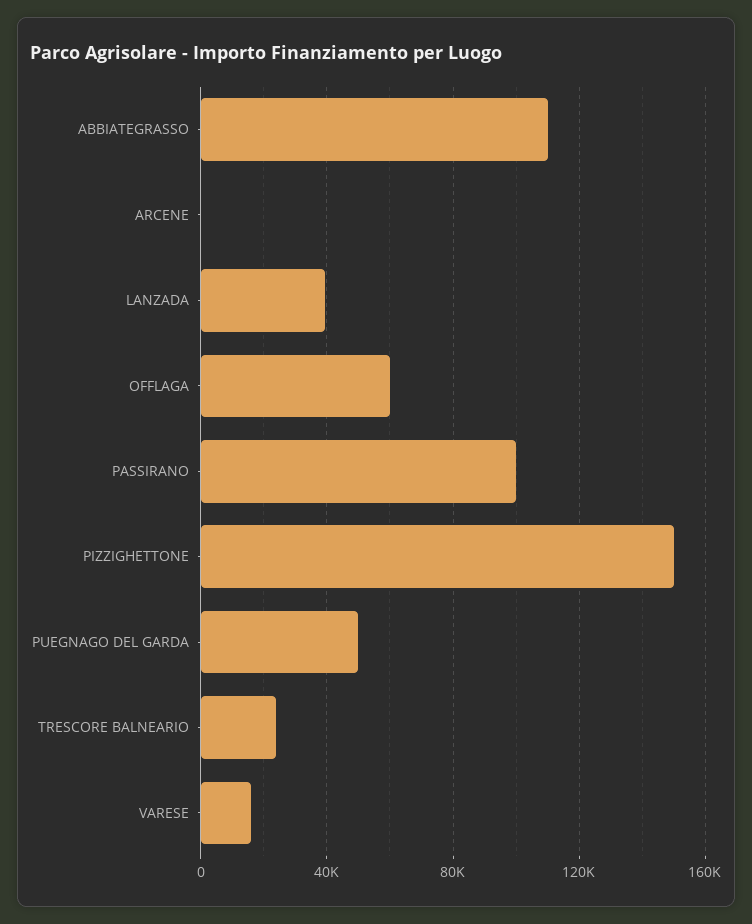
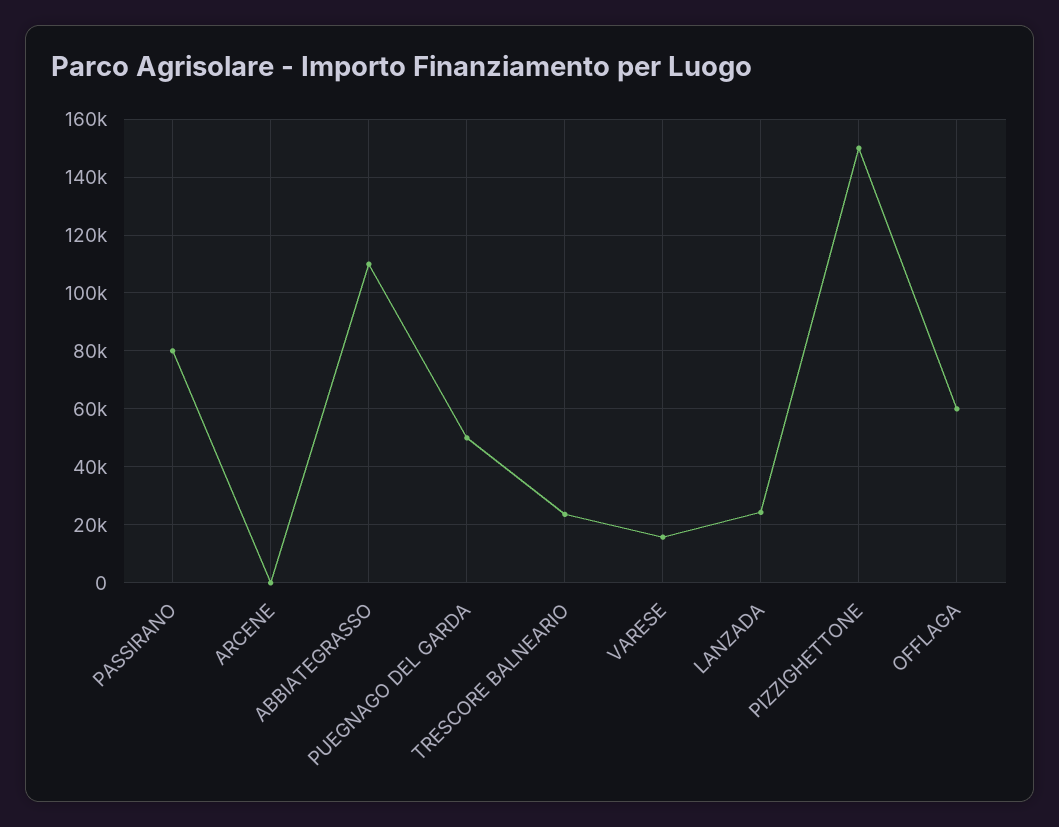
  {
    "ABBIATEGRASSO": 110000,
    "ARCENE": 0,
-   "LANZADA": 40000,
+   "LANZADA": 25000,
    "OFFLAGA": 60000,
-   "PASSIRANO": 100000,
+   "PASSIRANO": 80000,
    "PIZZIGHETTONE": 150000,
    "PUEGNAGO DEL GARDA": 50000,
    "TRESCORE BALNEARIO": 22500,
    "VARESE": 15000
  }

